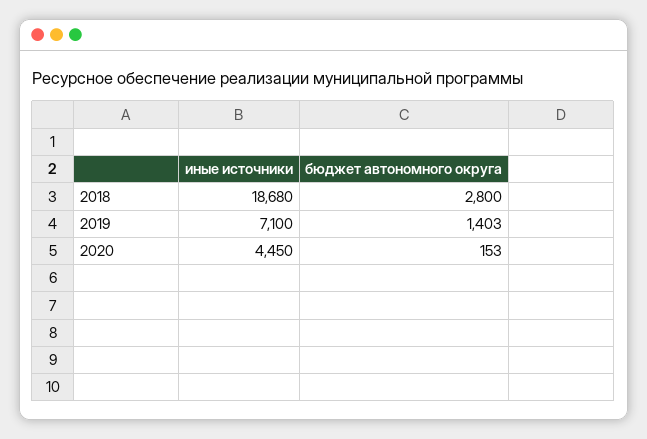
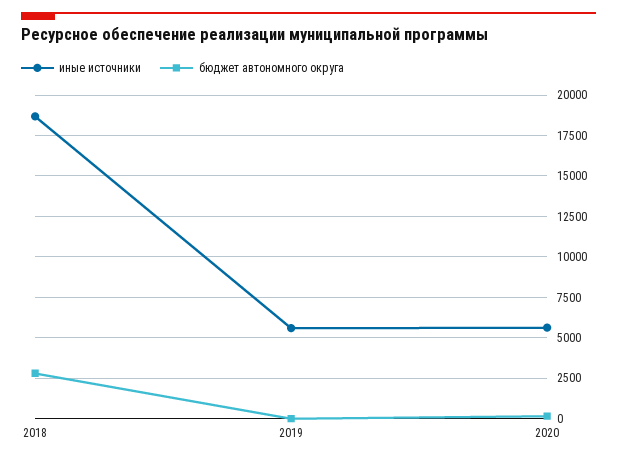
  {
    "иные источники": {
      "2018": 18680,
-     "2019": 7100,
+     "2019": 5500,
-     "2020": 4450
+     "2020": 5500
    },
    "бюджет автономного округа": {
      "2018": 2800,
-     "2019": 1403,
+     "2019": 0,
      "2020": 153
    }
  }

